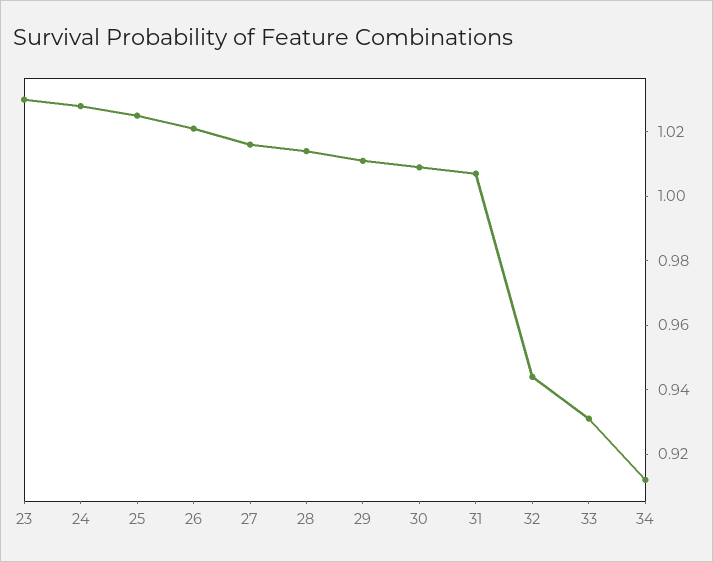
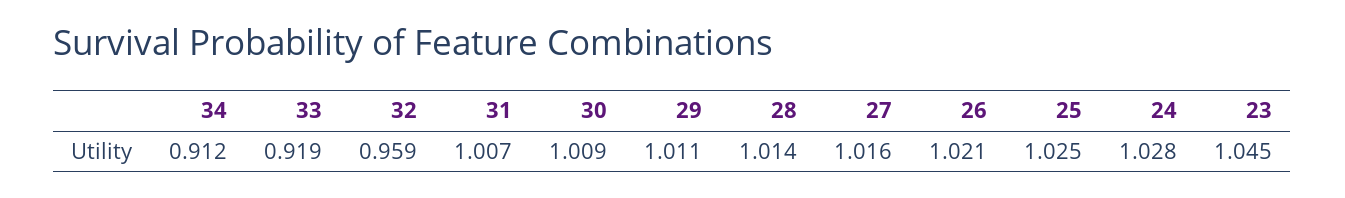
  {
-   "23": 1.03,
+   "23": 1.045,
    "24": 1.028,
    "25": 1.025,
    "26": 1.021,
    "27": 1.016,
    "28": 1.014,
    "29": 1.011,
    "30": 1.009,
    "31": 1.007,
-   "32": 0.945,
+   "32": 0.959,
-   "33": 0.93,
+   "33": 0.919,
    "34": 0.912
  }

